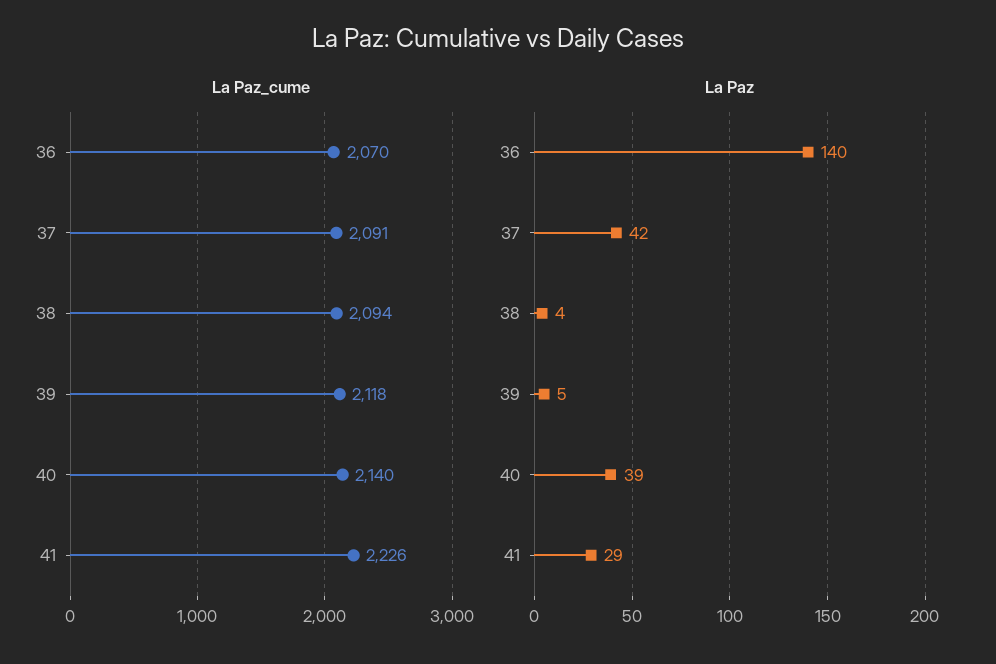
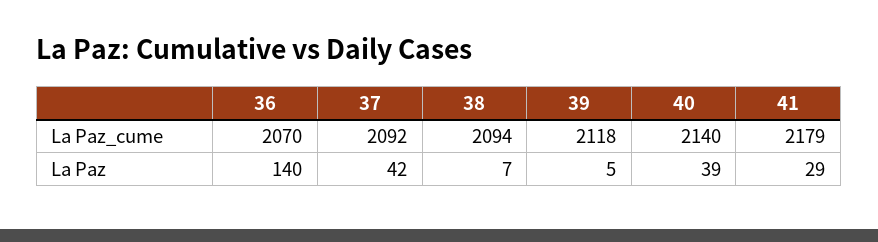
  {
    "La Paz_cume": {
      "36": 2070,
-     "37": 2091,
+     "37": 2092,
      "38": 2094,
      "39": 2118,
      "40": 2140,
-     "41": 2226
+     "41": 2179
    },
    "La Paz": {
      "36": 140,
      "37": 42,
-     "38": 4,
+     "38": 7,
      "39": 5,
      "40": 39,
      "41": 29
    }
  }

